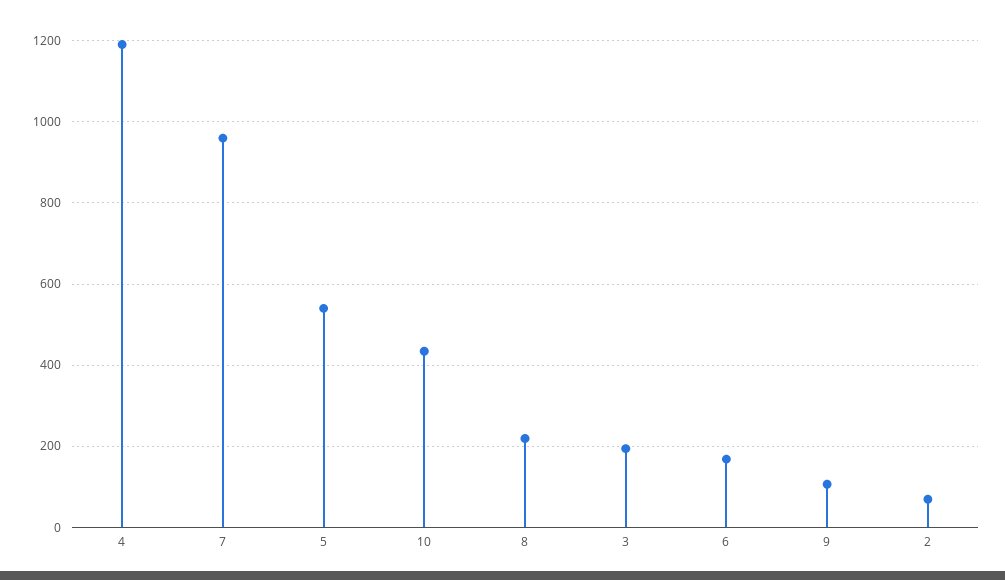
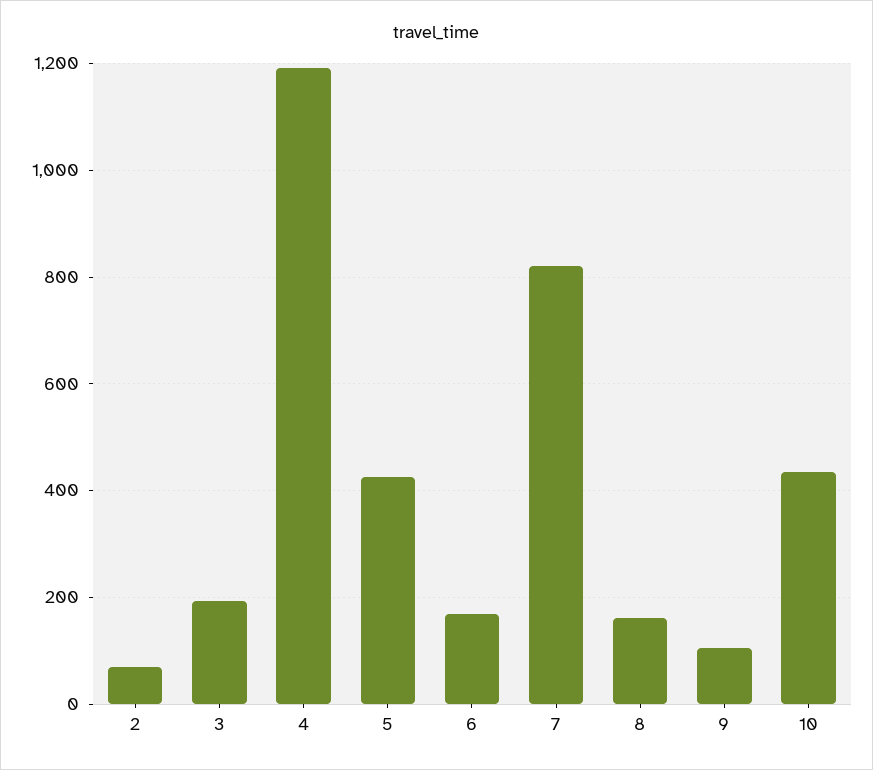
  {
    "4": 1200,
-   "7": 960,
+   "7": 820,
-   "5": 540,
+   "5": 420,
    "10": 440,
-   "8": 220,
+   "8": 160,
    "3": 200,
    "6": 160,
    "9": 100,
    "2": 60
  }

